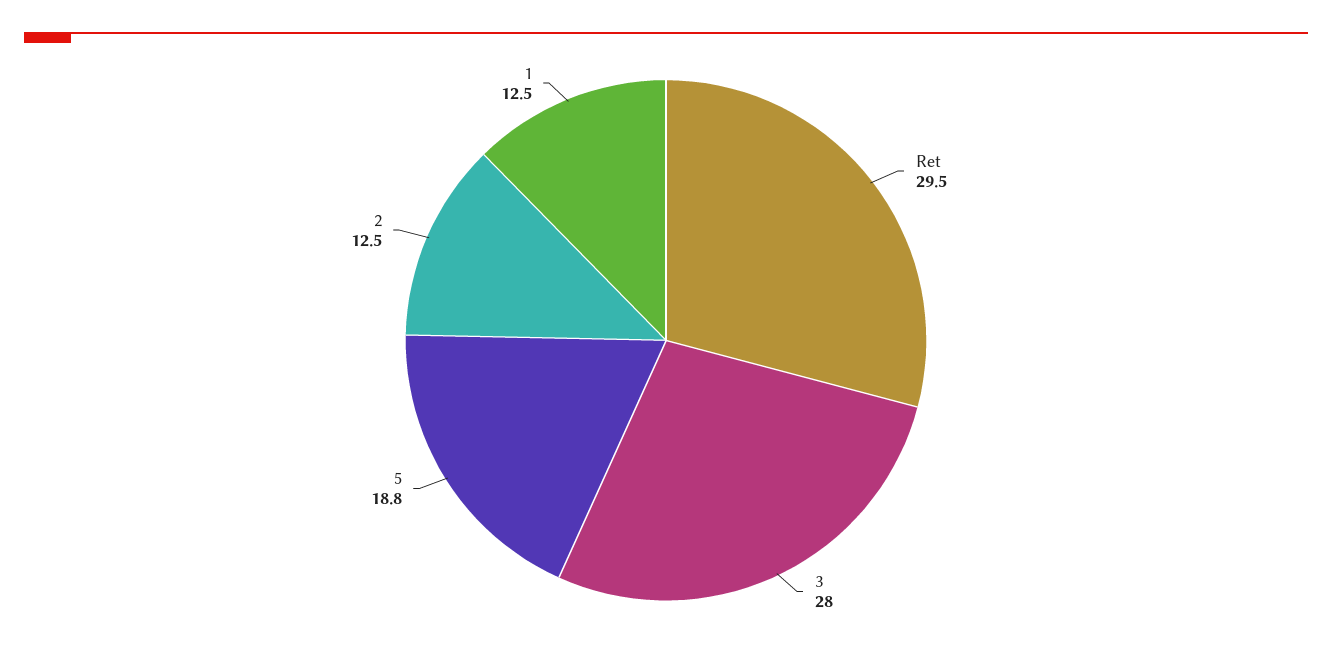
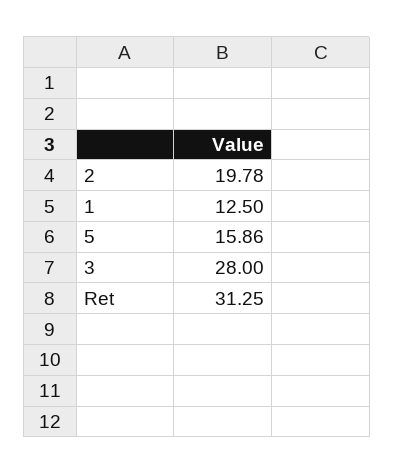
  {
-   "Ret": 29.5,
+   "Ret": 31.25,
    "3": 28,
-   "5": 18.8,
+   "5": 15.86,
-   "2": 12.5,
+   "2": 19.78,
    "1": 12.5
  }

